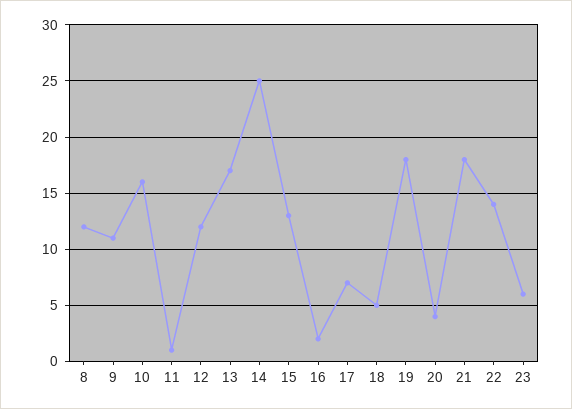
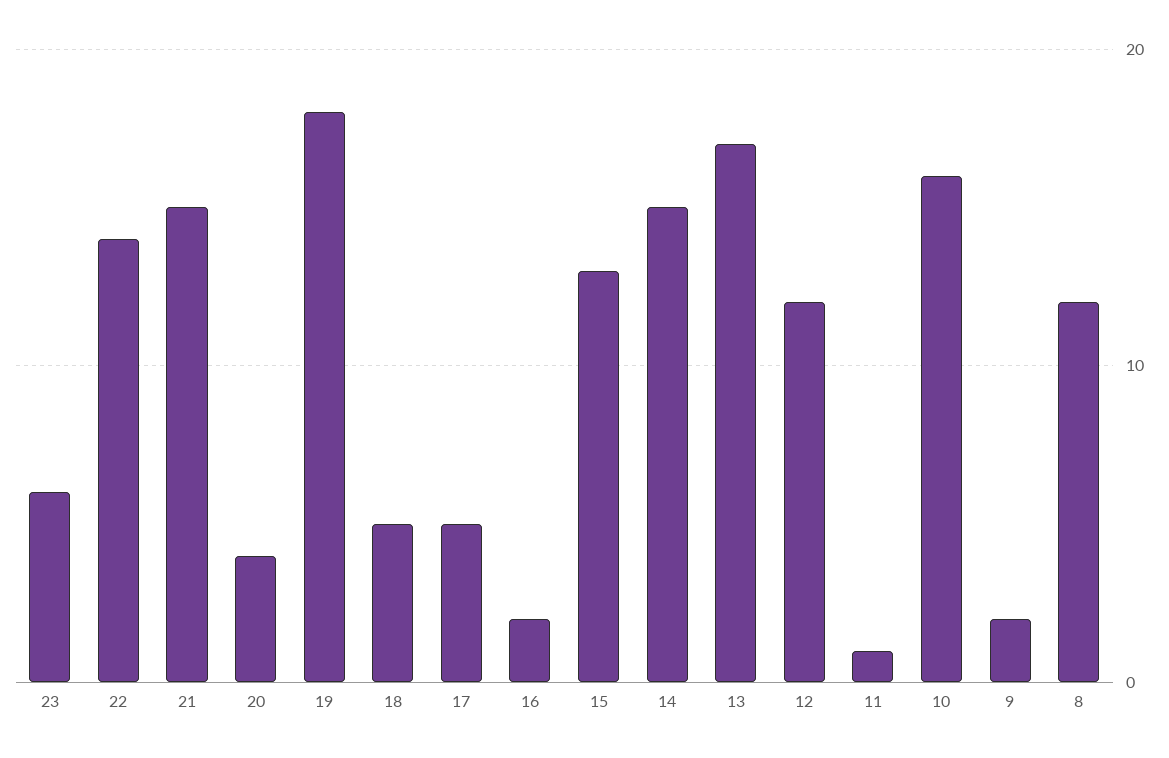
  {
    "8": 12,
-   "9": 11,
+   "9": 2,
    "10": 16,
    "11": 1,
    "12": 12,
    "13": 17,
-   "14": 25,
+   "14": 15,
    "15": 13,
    "16": 2,
-   "17": 7,
+   "17": 5,
    "18": 5,
    "19": 18,
    "20": 4,
-   "21": 18,
+   "21": 15,
    "22": 14,
    "23": 6
  }

